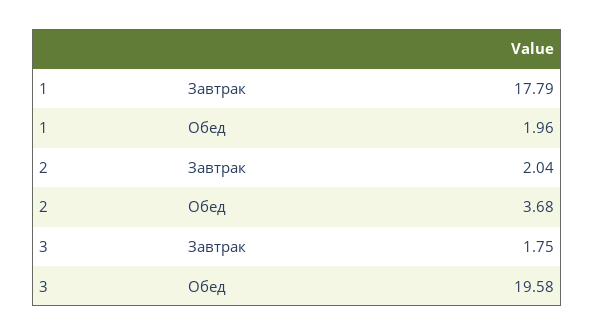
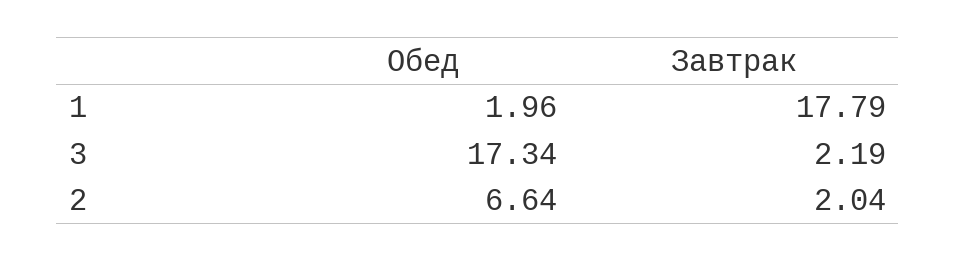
  {
    "1": {
      "Завтрак": 17.79,
      "Обед": 1.96
    },
    "2": {
      "Завтрак": 2.04,
-     "Обед": 3.68
+     "Обед": 6.64
    },
    "3": {
-     "Завтрак": 1.75,
+     "Завтрак": 2.19,
-     "Обед": 19.58
+     "Обед": 17.34
    }
  }

